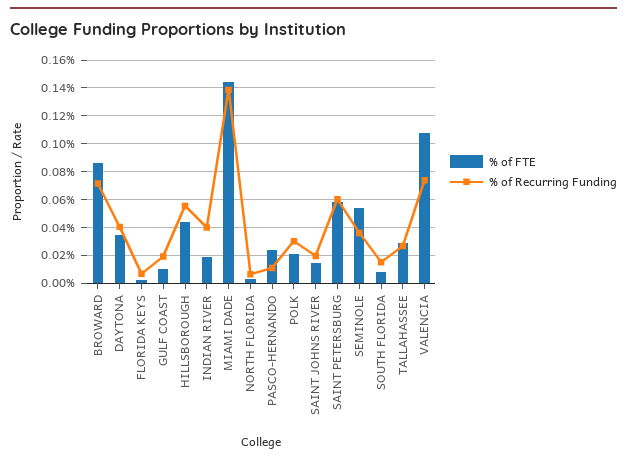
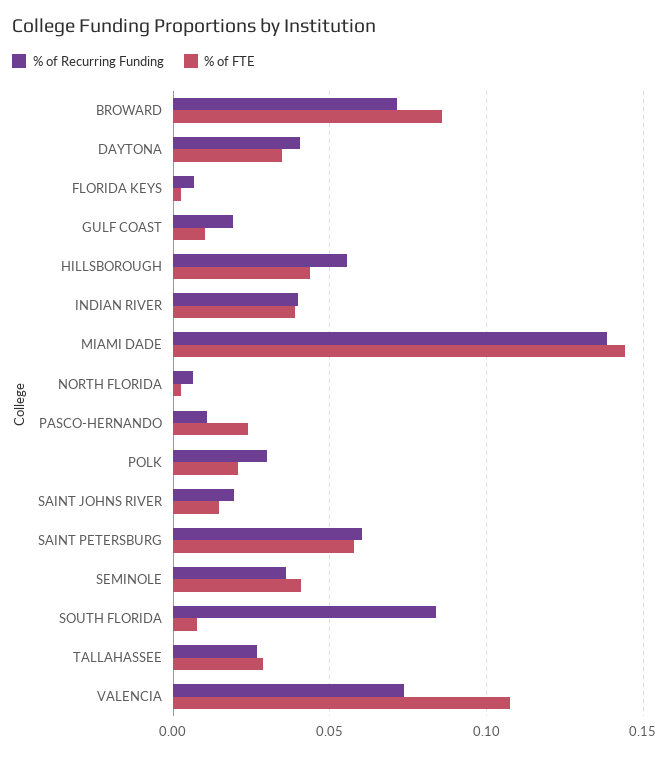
  {
    "% of FTE": {
      "BROWARD": 0.085,
      "DAYTONA": 0.035,
      "FLORIDA KEYS": 0,
      "GULF COAST": 0.01,
      "HILLSBOROUGH": 0.045,
-     "INDIAN RIVER": 0.02,
+     "INDIAN RIVER": 0.04,
      "MIAMI DADE": 0.145,
      "NORTH FLORIDA": 0.005,
      "PASCO-HERNANDO": 0.025,
      "POLK": 0.02,
      "SAINT JOHNS RIVER": 0.015,
      "SAINT PETERSBURG": 0.06,
-     "SEMINOLE": 0.055,
+     "SEMINOLE": 0.04,
      "SOUTH FLORIDA": 0.01,
      "TALLAHASSEE": 0.03,
      "VALENCIA": 0.11
    },
    "% of Recurring Funding": {
      "BROWARD": 0.07,
      "DAYTONA": 0.04,
      "FLORIDA KEYS": 0.005,
      "GULF COAST": 0.02,
      "HILLSBOROUGH": 0.055,
      "INDIAN RIVER": 0.04,
      "MIAMI DADE": 0.14,
      "NORTH FLORIDA": 0.005,
      "PASCO-HERNANDO": 0.01,
      "POLK": 0.03,
      "SAINT JOHNS RIVER": 0.02,
      "SAINT PETERSBURG": 0.06,
      "SEMINOLE": 0.035,
-     "SOUTH FLORIDA": 0.015,
+     "SOUTH FLORIDA": 0.085,
      "TALLAHASSEE": 0.025,
      "VALENCIA": 0.075
    }
  }

